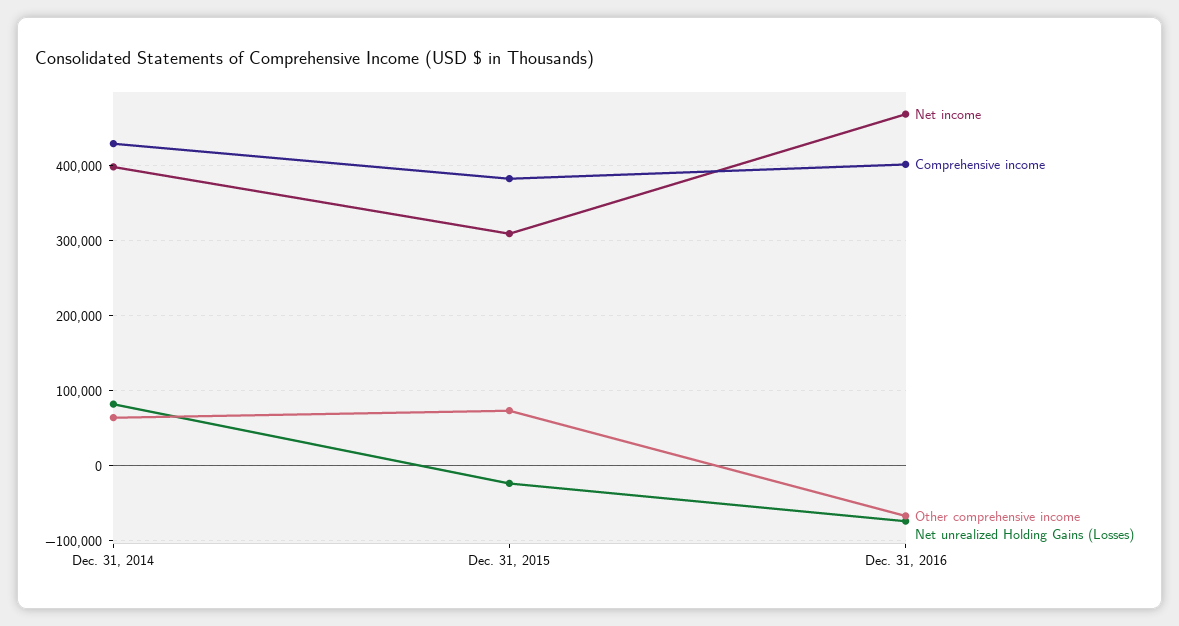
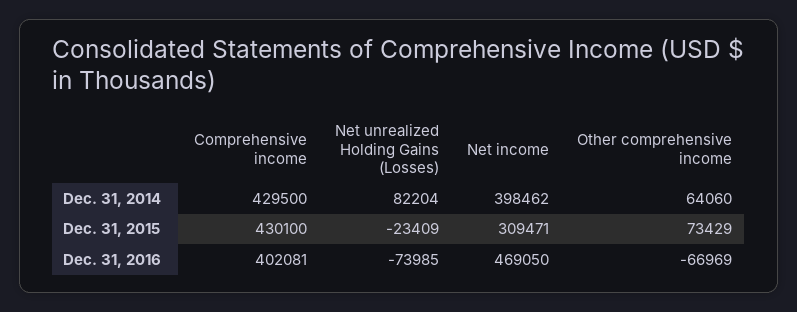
  {
    "Net income": {
      "Dec. 31, 2014": 398462,
      "Dec. 31, 2015": 309471,
      "Dec. 31, 2016": 469050
    },
    "Comprehensive income": {
      "Dec. 31, 2014": 429500,
-     "Dec. 31, 2015": 380000,
+     "Dec. 31, 2015": 430100,
      "Dec. 31, 2016": 402081
    },
    "Other comprehensive income": {
      "Dec. 31, 2014": 64060,
      "Dec. 31, 2015": 73429,
      "Dec. 31, 2016": -66969
    },
    "Net unrealized Holding Gains (Losses)": {
      "Dec. 31, 2014": 82204,
      "Dec. 31, 2015": -23409,
      "Dec. 31, 2016": -73985
    }
  }

